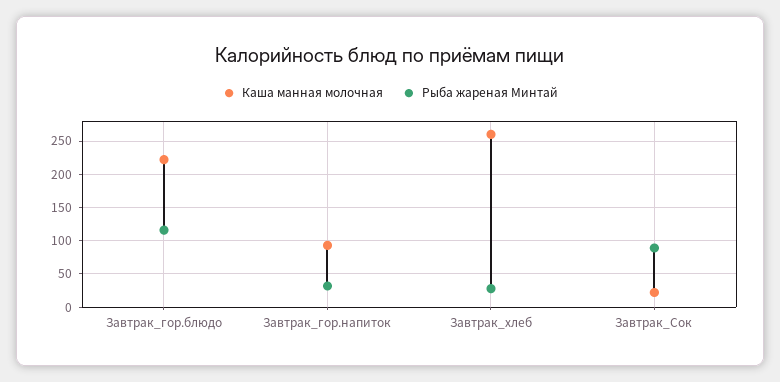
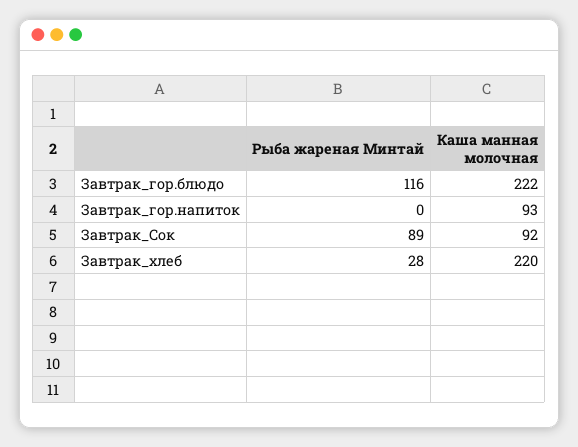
  {
    "Каша манная молочная": {
      "Завтрак_гор.блюдо": 222,
      "Завтрак_гор.напиток": 93,
-     "Завтрак_хлеб": 260,
+     "Завтрак_хлеб": 220,
-     "Завтрак_Сок": 20
+     "Завтрак_Сок": 92
    },
    "Рыба жареная Минтай": {
      "Завтрак_гор.блюдо": 116,
-     "Завтрак_гор.напиток": 30,
+     "Завтрак_гор.напиток": 0,
      "Завтрак_хлеб": 28,
      "Завтрак_Сок": 89
    }
  }

